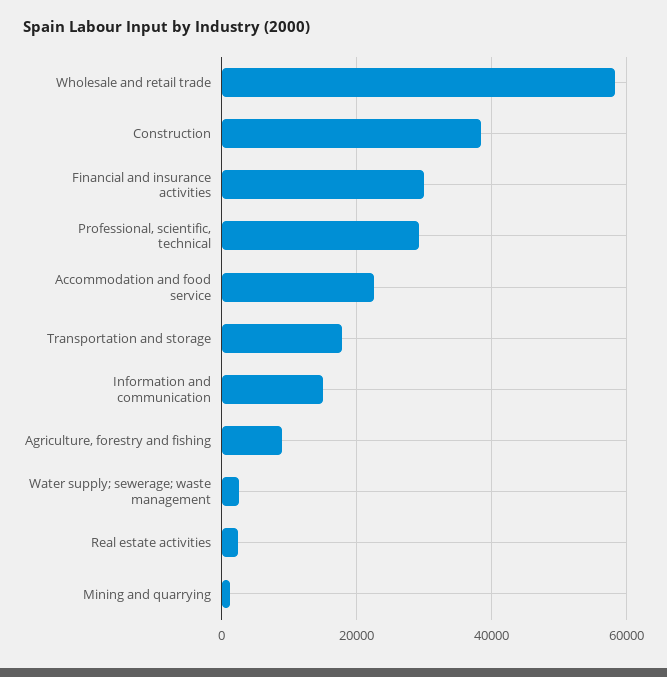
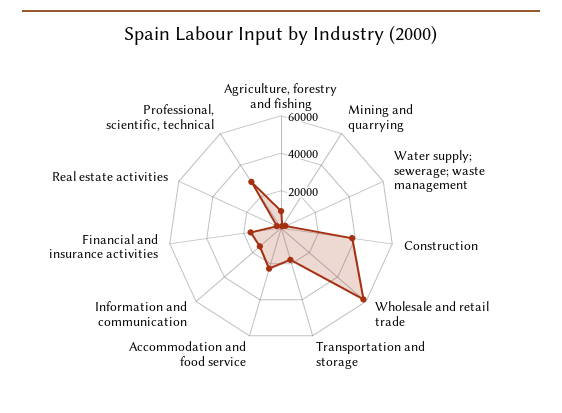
  {
    "Wholesale and retail trade": 58000,
    "Construction": 38000,
-   "Financial and insurance activities": 30000,
+   "Financial and insurance activities": 15000,
    "Professional, scientific, technical": 30000,
    "Accommodation and food service": 22000,
    "Transportation and storage": 18000,
    "Information and communication": 16000,
    "Agriculture, forestry and fishing": 8000,
    "Water supply; sewerage; waste management": 2000,
    "Real estate activities": 2000,
    "Mining and quarrying": 2000
  }

